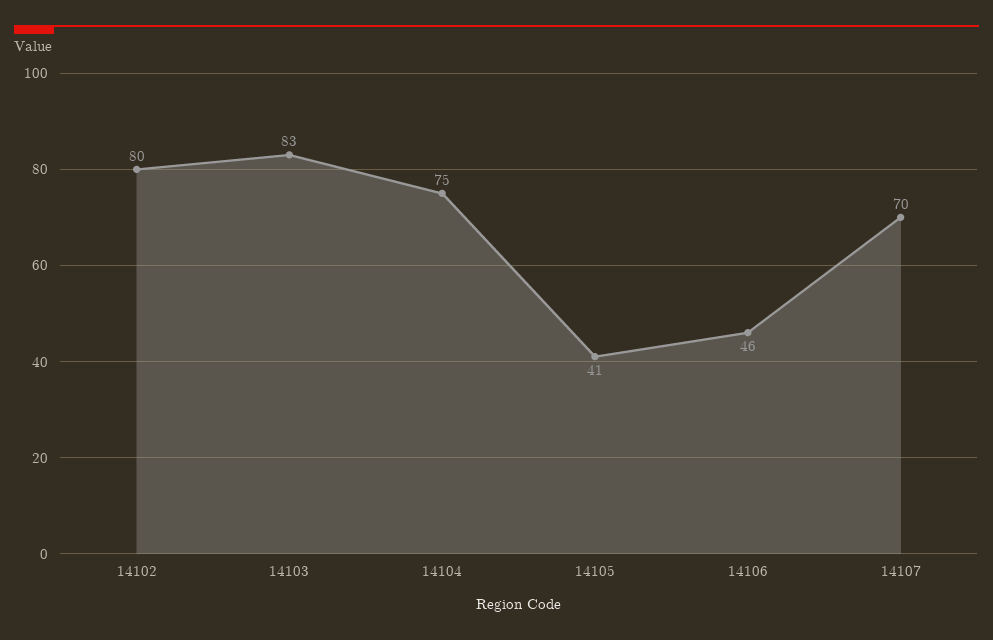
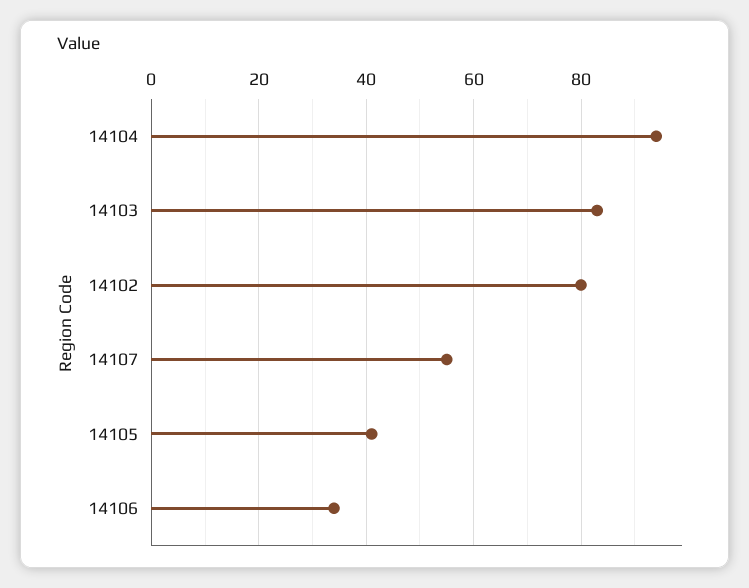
  {
    "14102": 80,
    "14103": 83,
-   "14104": 75,
+   "14104": 95,
    "14105": 41,
-   "14106": 46,
+   "14106": 35,
-   "14107": 70
+   "14107": 55
  }

